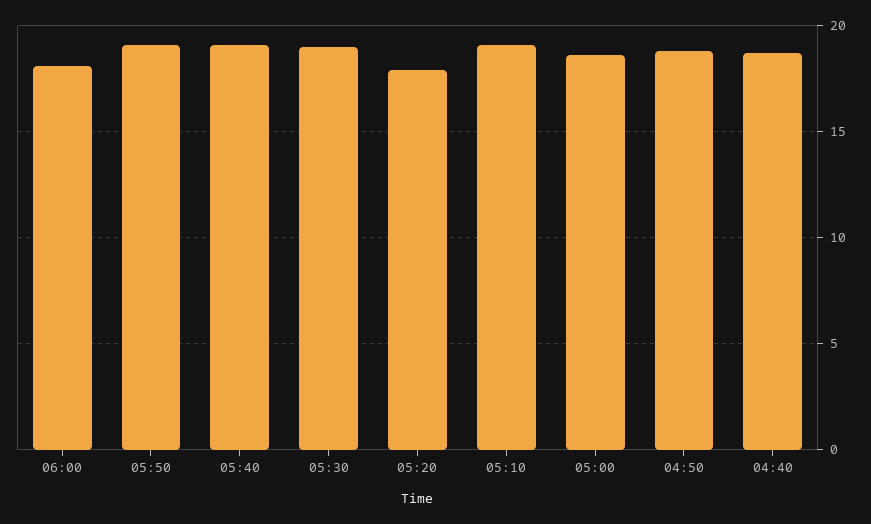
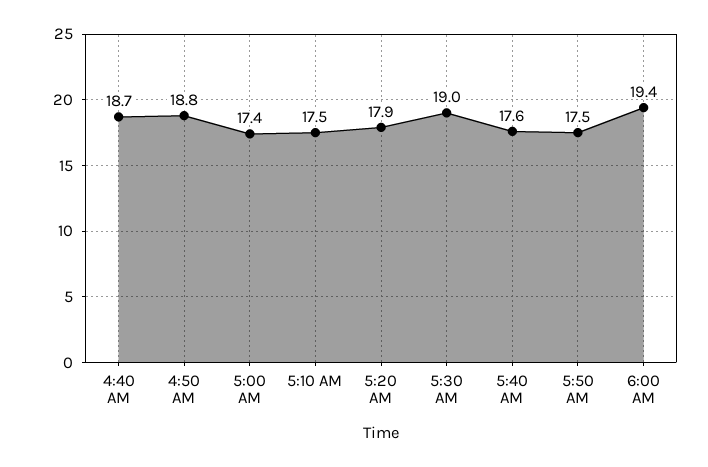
  {
-   "06:00": 18,
+   "06:00": 19.4,
-   "05:50": 19,
+   "05:50": 17.5,
-   "05:40": 19,
+   "05:40": 17.6,
    "05:30": 19,
    "05:20": 17.9,
-   "05:10": 19,
+   "05:10": 17.5,
-   "05:00": 18.5,
+   "05:00": 17.4,
    "04:50": 18.8,
    "04:40": 18.7
  }

